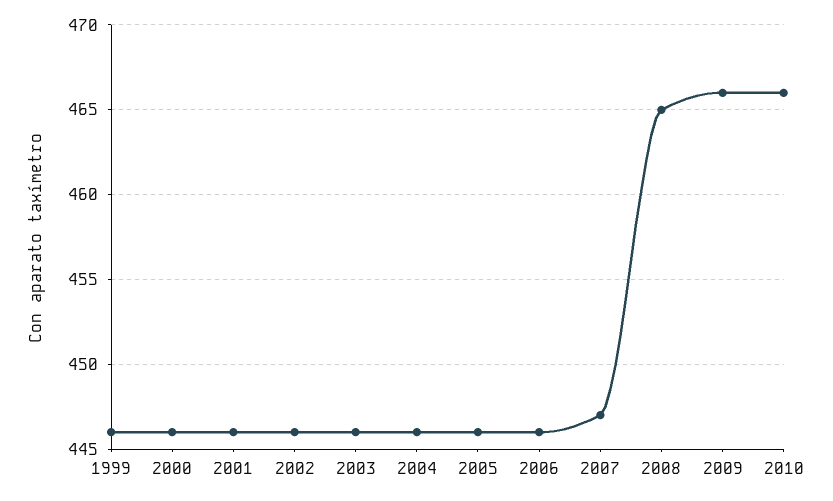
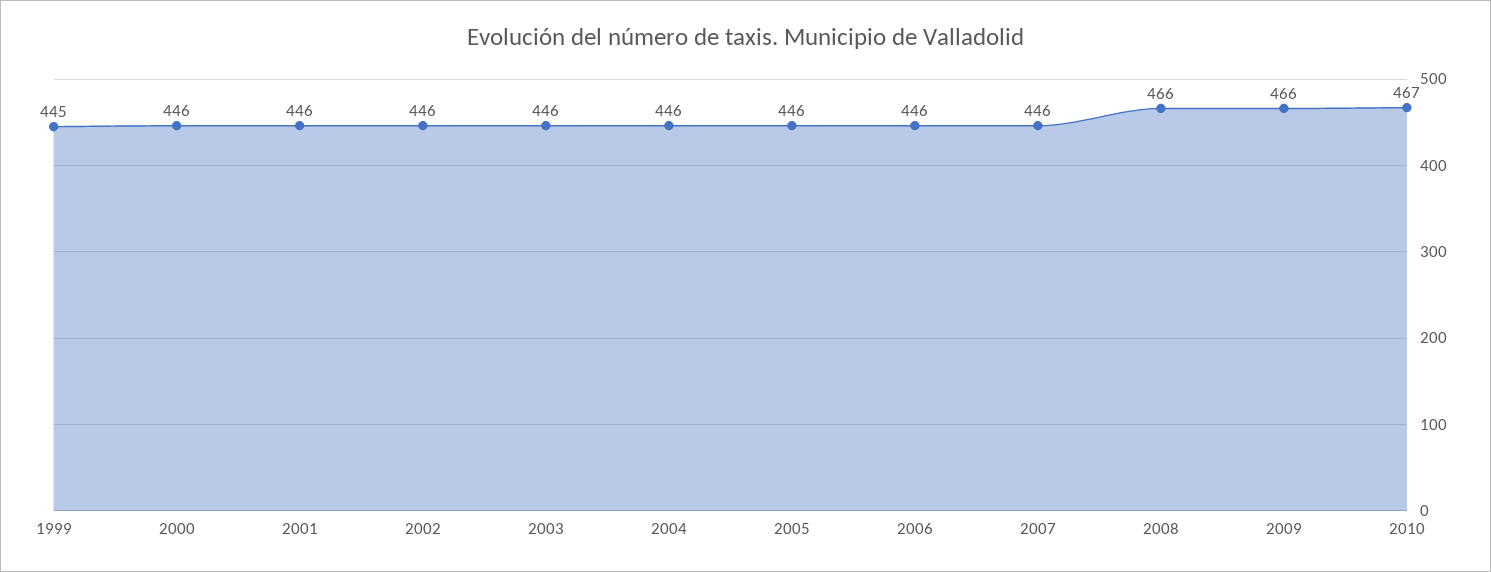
  {
-   "1999": 446,
+   "1999": 445,
    "2000": 446,
    "2001": 446,
    "2002": 446,
    "2003": 446,
    "2004": 446,
    "2005": 446,
    "2006": 446,
-   "2007": 447,
+   "2007": 446,
-   "2008": 465,
+   "2008": 466,
    "2009": 466,
-   "2010": 466
+   "2010": 467
  }

